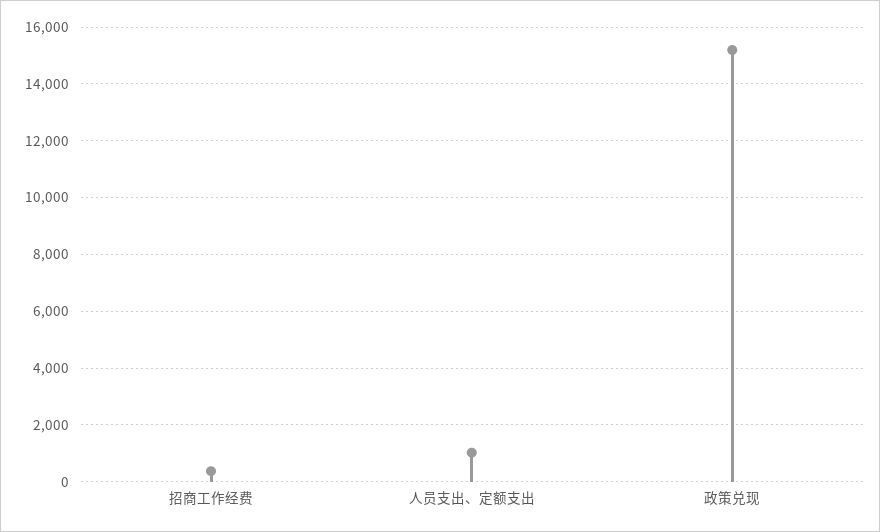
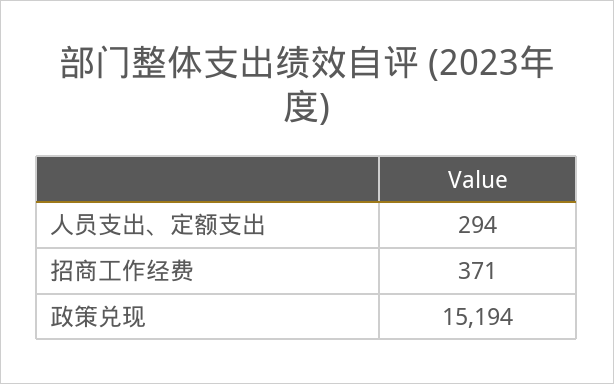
  {
    "招商工作经费": 371,
-   "人员支出、定额支出": 1000,
+   "人员支出、定额支出": 294,
    "政策兑现": 15194
  }

